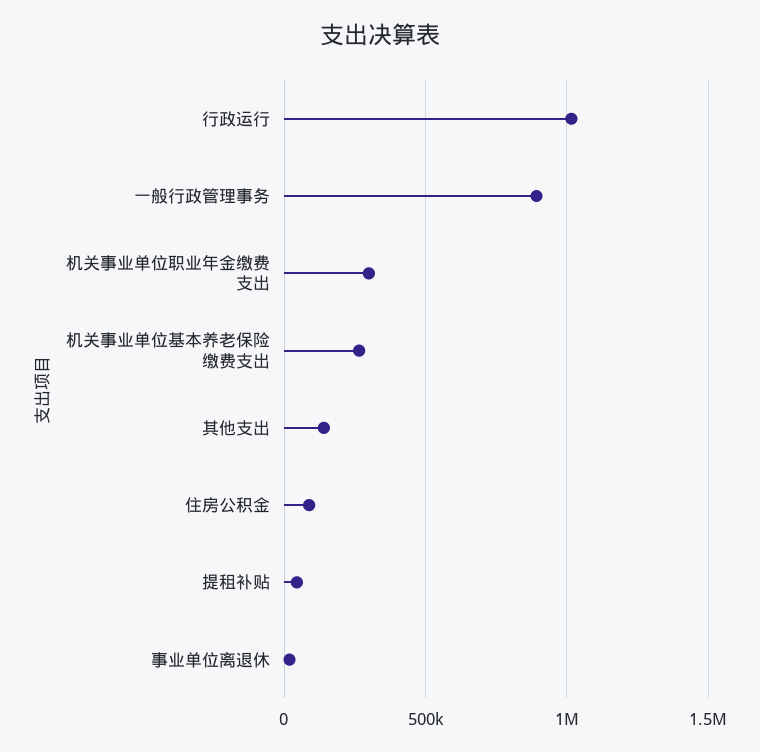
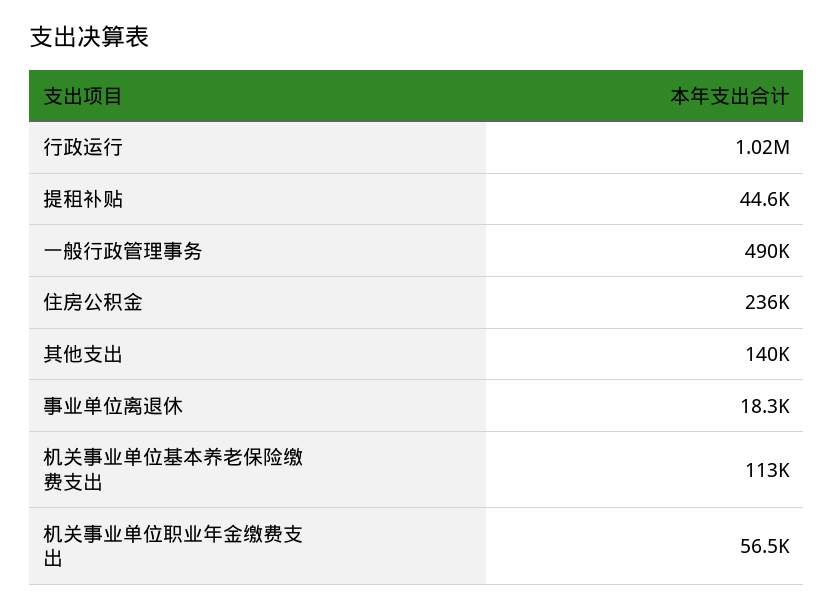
  {
    "行政运行": 1020000,
-   "一般行政管理事务": 900000,
+   "一般行政管理事务": 490000,
-   "机关事业单位职业年金缴费支出": 300000,
+   "机关事业单位职业年金缴费支出": 56500,
-   "机关事业单位基本养老保险缴费支出": 250000,
+   "机关事业单位基本养老保险缴费支出": 113000,
    "其他支出": 140000,
-   "住房公积金": 100000,
+   "住房公积金": 236000,
    "提租补贴": 44600,
    "事业单位离退休": 18300
  }

